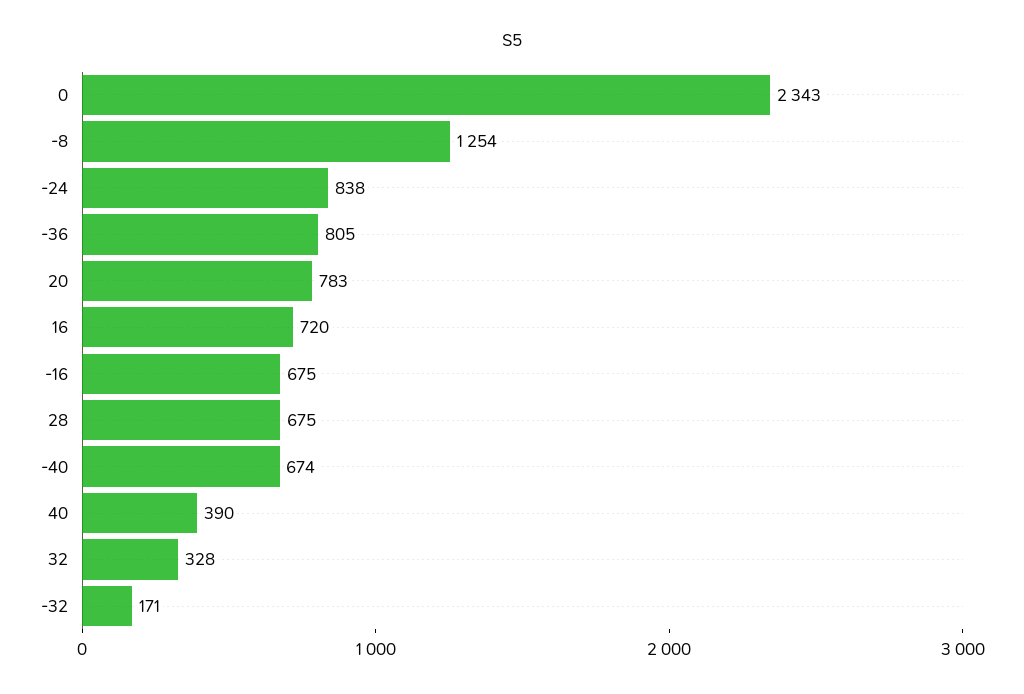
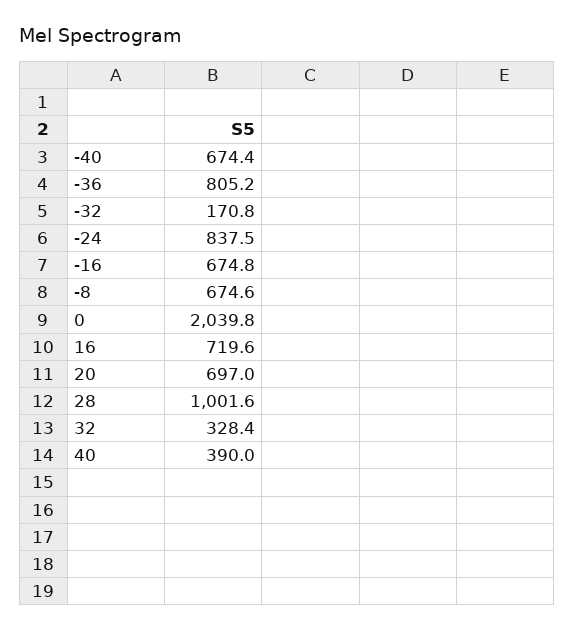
  {
-   "0": 2343,
+   "0": 2039.8,
-   "-8": 1254,
+   "-8": 674.6,
    "-24": 837.5,
    "-36": 805.2,
-   "20": 783,
+   "20": 697,
    "16": 719.6,
    "-16": 674.8,
-   "28": 675,
+   "28": 1001.6,
    "-40": 674.4,
    "40": 390,
    "32": 328.4,
    "-32": 170.8
  }

